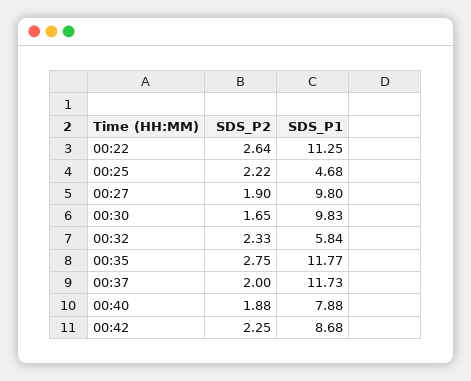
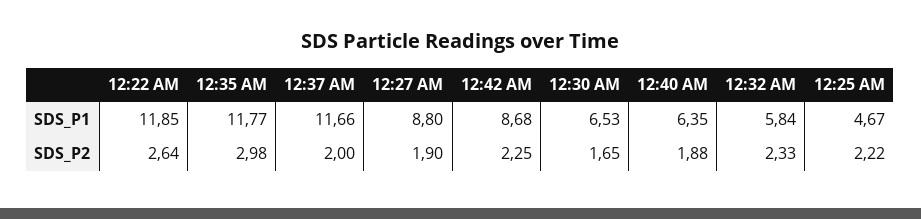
  {
    "SDS_P2": {
      "00:22": 2.64,
      "00:25": 2.22,
      "00:27": 1.9,
      "00:30": 1.65,
      "00:32": 2.33,
-     "00:35": 2.75,
+     "00:35": 2.98,
      "00:37": 2,
      "00:40": 1.88,
      "00:42": 2.25
    },
    "SDS_P1": {
-     "00:22": 11.25,
+     "00:22": 11.85,
-     "00:25": 4.68,
+     "00:25": 4.67,
-     "00:27": 9.8,
+     "00:27": 8.8,
-     "00:30": 9.83,
+     "00:30": 6.53,
      "00:32": 5.84,
      "00:35": 11.77,
-     "00:37": 11.73,
+     "00:37": 11.66,
-     "00:40": 7.88,
+     "00:40": 6.35,
      "00:42": 8.68
    }
  }

